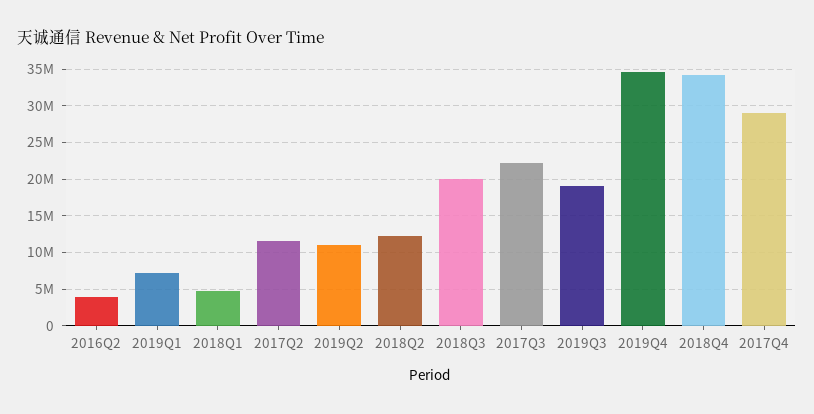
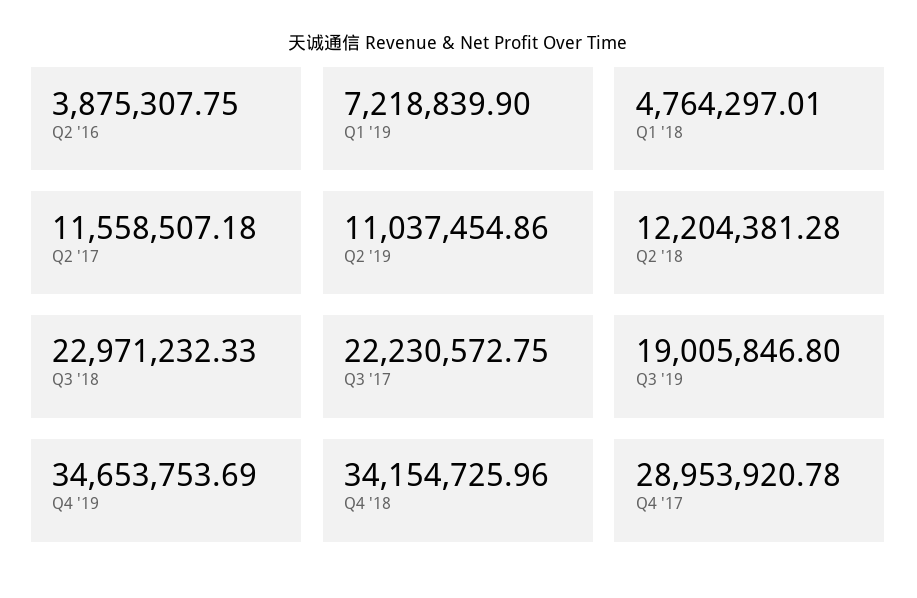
  {
    "2016Q2": 3875307.75,
    "2019Q1": 7218839.9,
    "2018Q1": 4764297.01,
    "2017Q2": 11558507.18,
    "2019Q2": 11037454.86,
    "2018Q2": 12204381.28,
-   "2018Q3": 20000000,
+   "2018Q3": 22971232.33,
    "2017Q3": 22230572.75,
    "2019Q3": 19005846.8,
    "2019Q4": 34653753.69,
    "2018Q4": 34154725.96,
    "2017Q4": 28953920.78
  }

